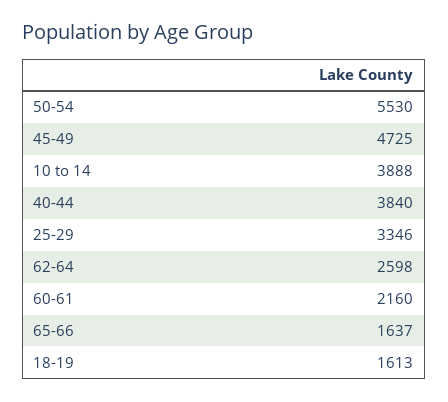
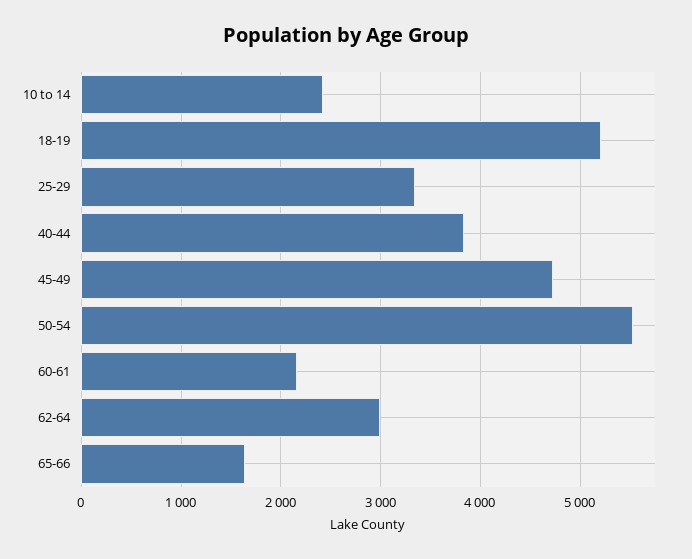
  {
    "50-54": 5530,
    "45-49": 4725,
-   "10 to 14": 3888,
+   "10 to 14": 2400,
    "40-44": 3840,
    "25-29": 3346,
-   "62-64": 2598,
+   "62-64": 3000,
    "60-61": 2160,
    "65-66": 1637,
-   "18-19": 1613
+   "18-19": 5200
  }

